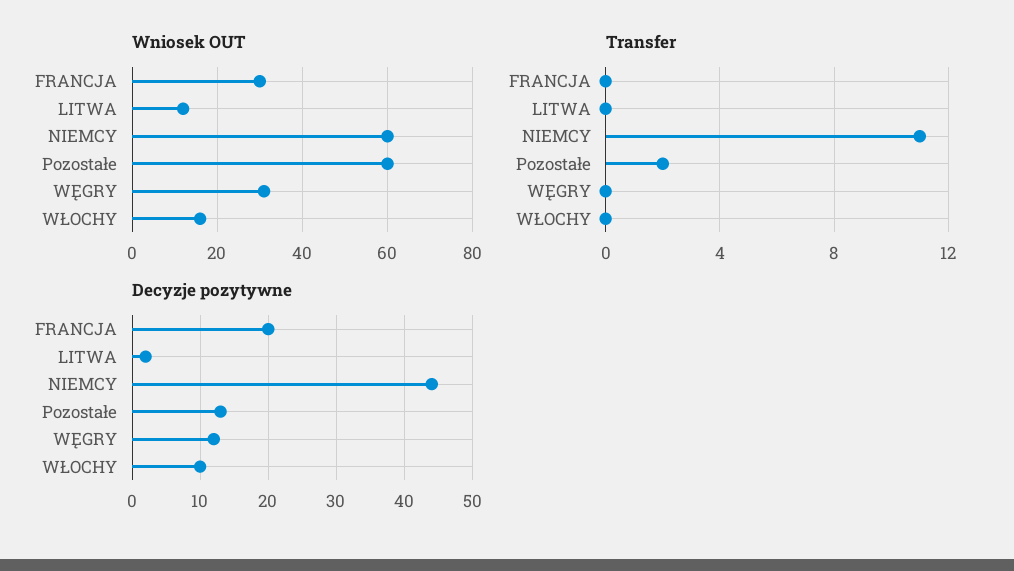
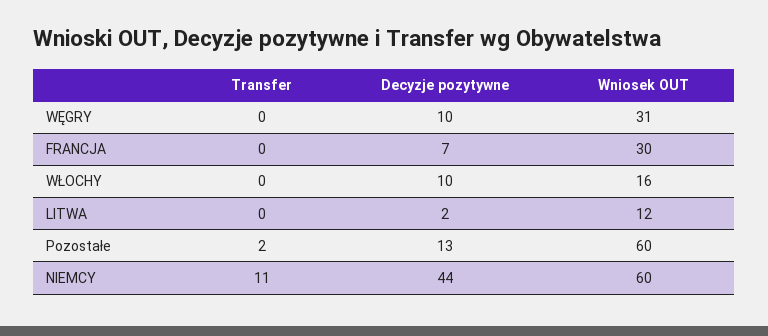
  {
    "Wniosek OUT": {
      "FRANCJA": 30,
      "LITWA": 12,
      "NIEMCY": 60,
      "Pozostałe": 60,
      "WĘGRY": 31,
      "WŁOCHY": 16
    },
    "Transfer": {
      "FRANCJA": 0,
      "LITWA": 0,
      "NIEMCY": 11,
      "Pozostałe": 2,
      "WĘGRY": 0,
      "WŁOCHY": 0
    },
    "Decyzje pozytywne": {
-     "FRANCJA": 20,
+     "FRANCJA": 7,
      "LITWA": 2,
      "NIEMCY": 44,
      "Pozostałe": 13,
-     "WĘGRY": 12,
+     "WĘGRY": 10,
      "WŁOCHY": 10
    }
  }

